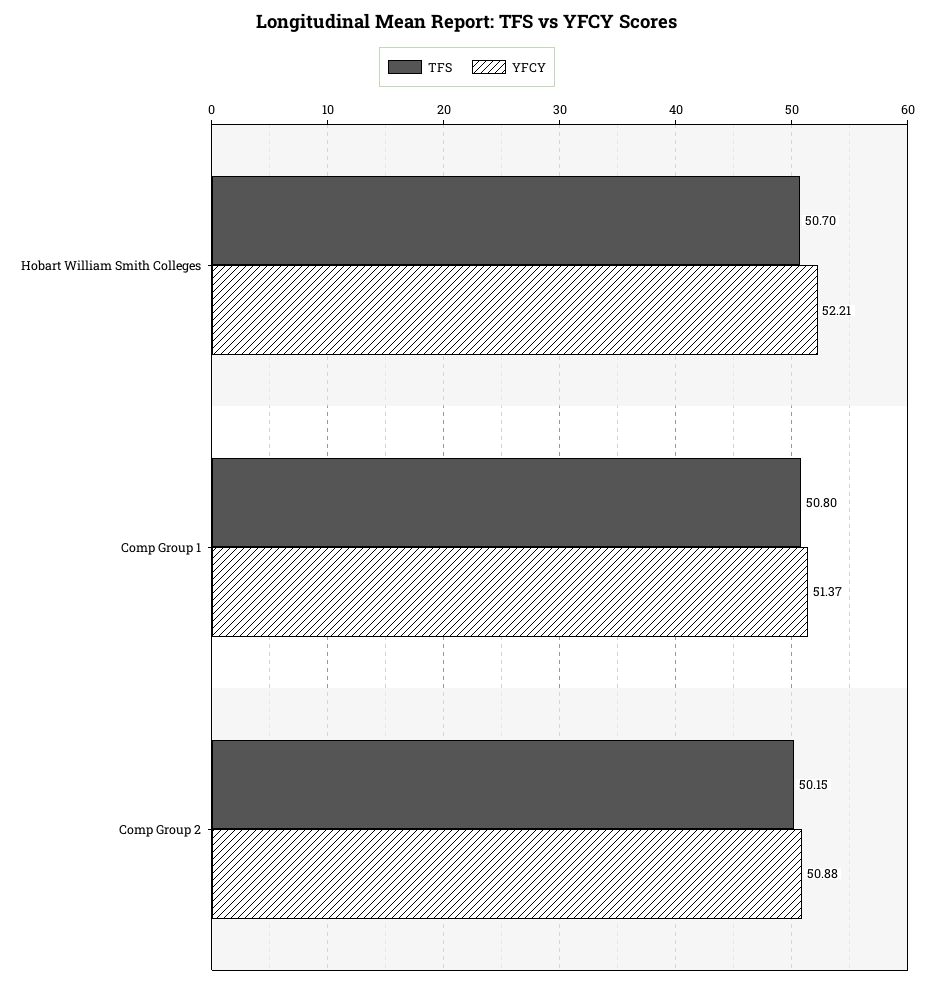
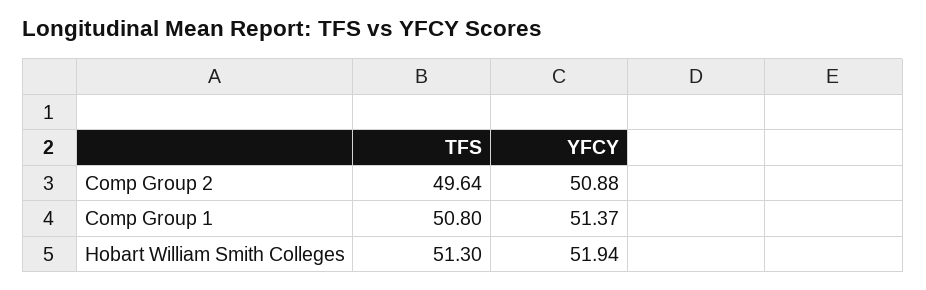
  {
    "TFS": {
-     "Hobart William Smith Colleges": 50.7,
+     "Hobart William Smith Colleges": 51.3,
      "Comp Group 1": 50.8,
-     "Comp Group 2": 50.15
+     "Comp Group 2": 49.64
    },
    "YFCY": {
-     "Hobart William Smith Colleges": 52.21,
+     "Hobart William Smith Colleges": 51.94,
      "Comp Group 1": 51.37,
      "Comp Group 2": 50.88
    }
  }

